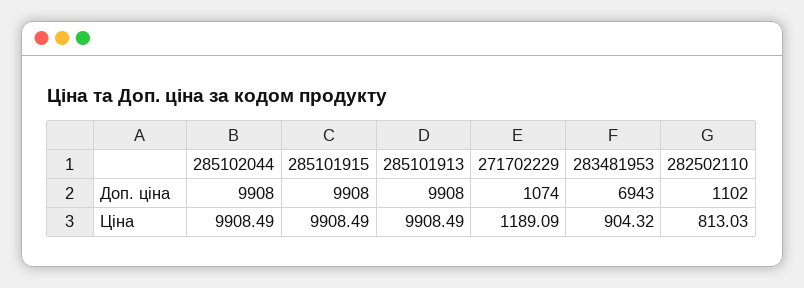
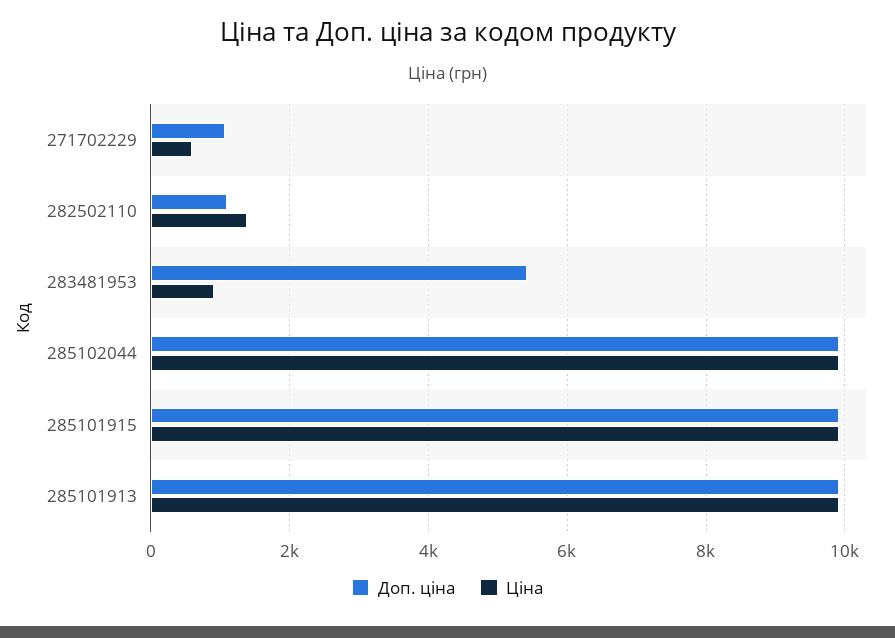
  {
    "Доп. ціна": {
      "285102044": 9908,
      "285101915": 9908,
      "285101913": 9908,
      "271702229": 1074,
-     "283481953": 6943,
+     "283481953": 5400,
      "282502110": 1102
    },
    "Ціна": {
      "285102044": 9908.49,
      "285101915": 9908.49,
      "285101913": 9908.49,
-     "271702229": 1189.09,
+     "271702229": 600,
      "283481953": 904.32,
-     "282502110": 813.03
+     "282502110": 1400
    }
  }

